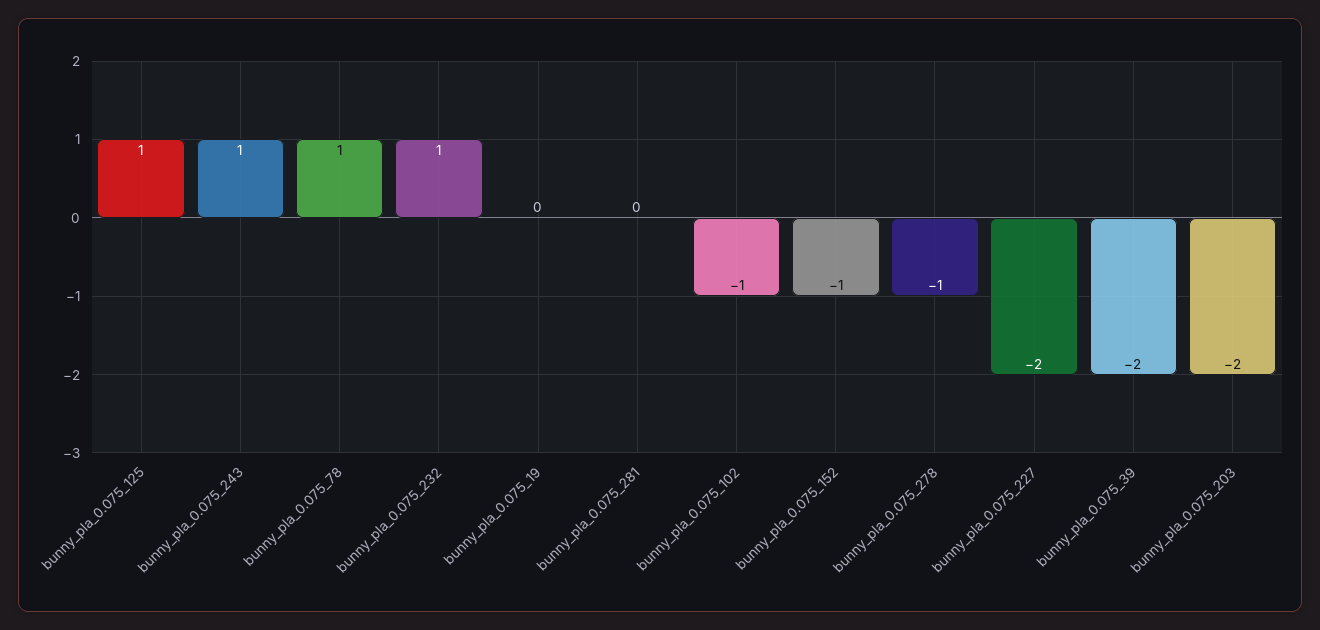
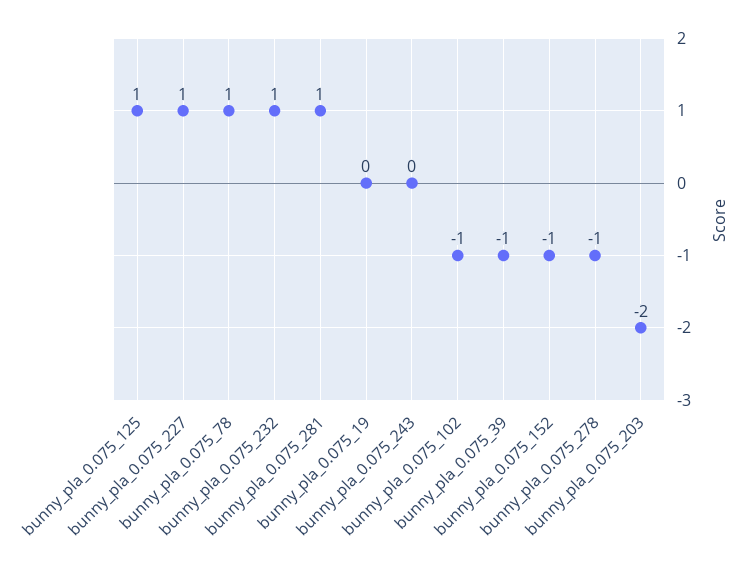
  {
    "bunny_pla_0.075_125": 1,
-   "bunny_pla_0.075_243": 1,
+   "bunny_pla_0.075_243": 0,
    "bunny_pla_0.075_78": 1,
    "bunny_pla_0.075_232": 1,
    "bunny_pla_0.075_19": 0,
-   "bunny_pla_0.075_281": 0,
+   "bunny_pla_0.075_281": 1,
    "bunny_pla_0.075_102": -1,
    "bunny_pla_0.075_152": -1,
    "bunny_pla_0.075_278": -1,
-   "bunny_pla_0.075_227": -2,
+   "bunny_pla_0.075_227": 1,
-   "bunny_pla_0.075_39": -2,
+   "bunny_pla_0.075_39": -1,
    "bunny_pla_0.075_203": -2
  }

